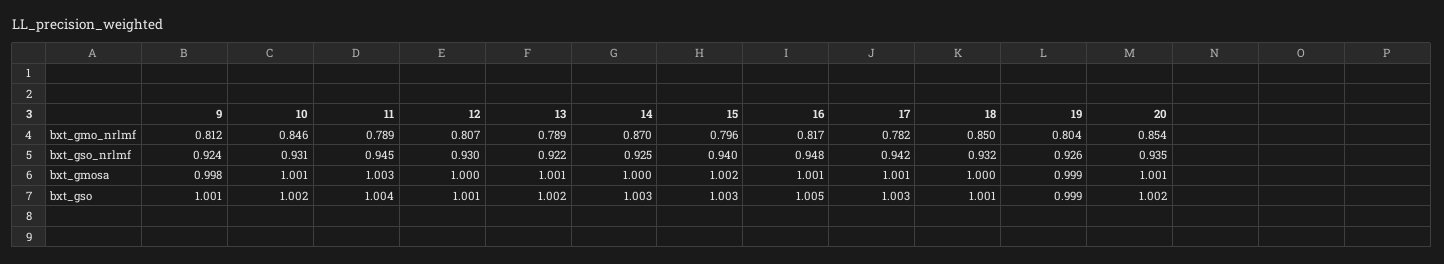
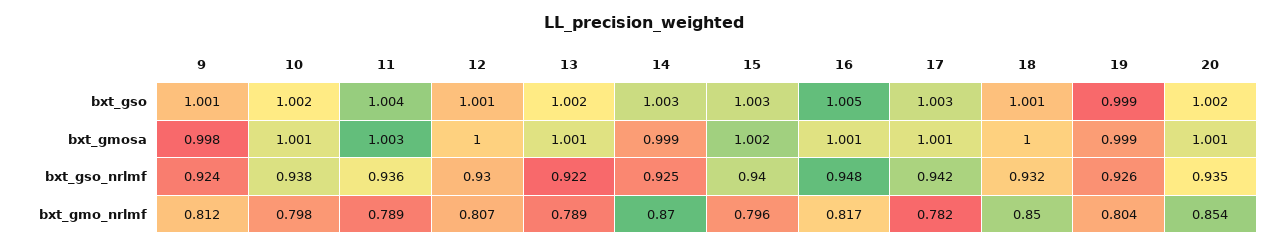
  {
    "9": {
      "bxt_gmo_nrlmf": 0.812,
      "bxt_gso_nrlmf": 0.924,
      "bxt_gmosa": 0.998,
      "bxt_gso": 1.001
    },
    "10": {
-     "bxt_gmo_nrlmf": 0.846,
+     "bxt_gmo_nrlmf": 0.798,
-     "bxt_gso_nrlmf": 0.931,
+     "bxt_gso_nrlmf": 0.938,
      "bxt_gmosa": 1.001,
      "bxt_gso": 1.002
    },
    "11": {
      "bxt_gmo_nrlmf": 0.789,
-     "bxt_gso_nrlmf": 0.945,
+     "bxt_gso_nrlmf": 0.936,
      "bxt_gmosa": 1.003,
      "bxt_gso": 1.004
    },
    "12": {
      "bxt_gmo_nrlmf": 0.807,
      "bxt_gso_nrlmf": 0.93,
      "bxt_gmosa": 1,
      "bxt_gso": 1.001
    },
    "13": {
      "bxt_gmo_nrlmf": 0.789,
      "bxt_gso_nrlmf": 0.922,
      "bxt_gmosa": 1.001,
      "bxt_gso": 1.002
    },
    "14": {
      "bxt_gmo_nrlmf": 0.87,
      "bxt_gso_nrlmf": 0.925,
-     "bxt_gmosa": 1,
+     "bxt_gmosa": 0.999,
      "bxt_gso": 1.003
    },
    "15": {
      "bxt_gmo_nrlmf": 0.796,
      "bxt_gso_nrlmf": 0.94,
      "bxt_gmosa": 1.002,
      "bxt_gso": 1.003
    },
    "16": {
      "bxt_gmo_nrlmf": 0.817,
      "bxt_gso_nrlmf": 0.948,
      "bxt_gmosa": 1.001,
      "bxt_gso": 1.005
    },
    "17": {
      "bxt_gmo_nrlmf": 0.782,
      "bxt_gso_nrlmf": 0.942,
      "bxt_gmosa": 1.001,
      "bxt_gso": 1.003
    },
    "18": {
      "bxt_gmo_nrlmf": 0.85,
      "bxt_gso_nrlmf": 0.932,
      "bxt_gmosa": 1,
      "bxt_gso": 1.001
    },
    "19": {
      "bxt_gmo_nrlmf": 0.804,
      "bxt_gso_nrlmf": 0.926,
      "bxt_gmosa": 0.999,
      "bxt_gso": 0.999
    },
    "20": {
      "bxt_gmo_nrlmf": 0.854,
      "bxt_gso_nrlmf": 0.935,
      "bxt_gmosa": 1.001,
      "bxt_gso": 1.002
    }
  }

